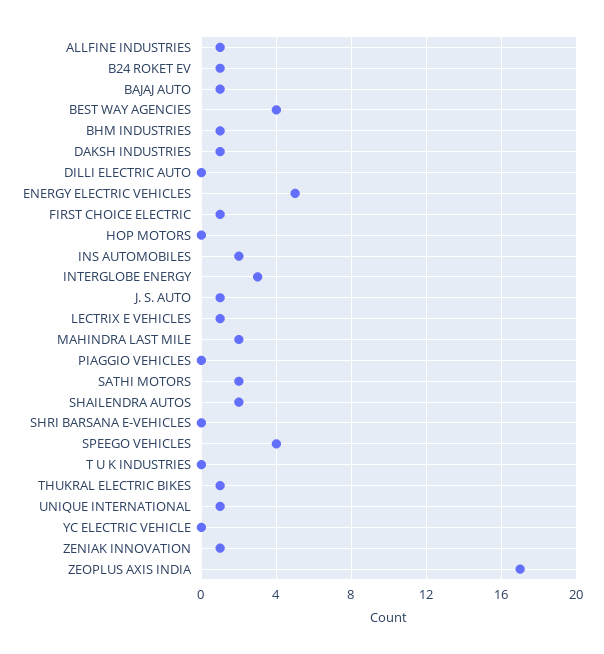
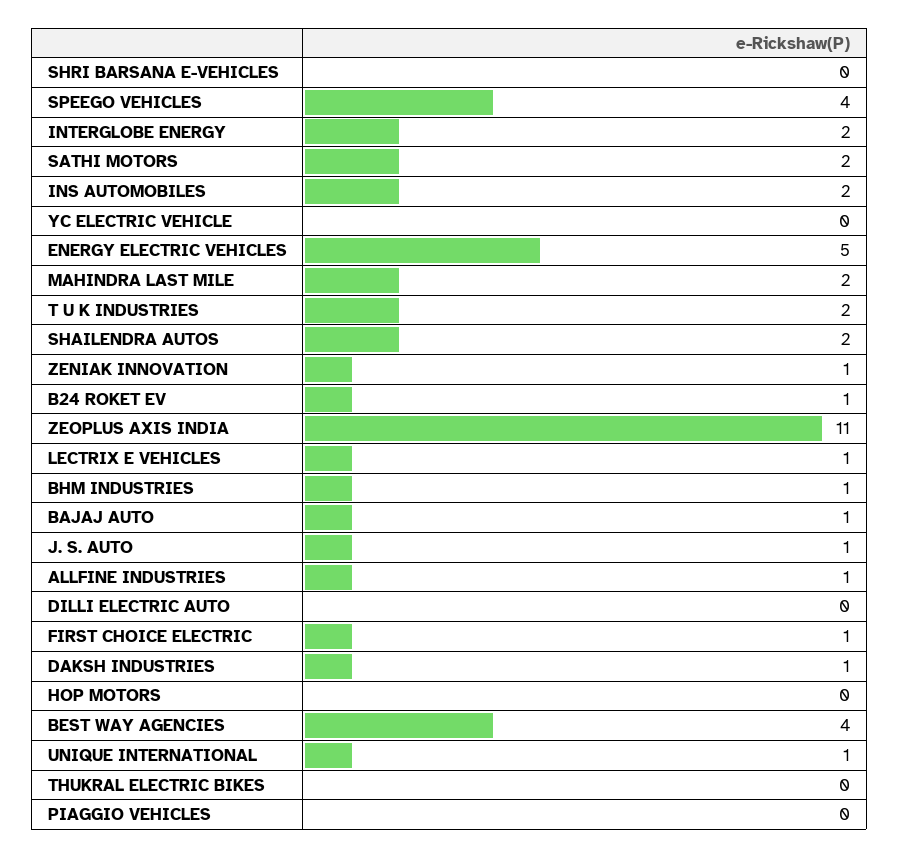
  {
    "ALLFINE INDUSTRIES": 1,
    "B24 ROKET EV": 1,
    "BAJAJ AUTO": 1,
    "BEST WAY AGENCIES": 4,
    "BHM INDUSTRIES": 1,
    "DAKSH INDUSTRIES": 1,
    "DILLI ELECTRIC AUTO": 0,
    "ENERGY ELECTRIC VEHICLES": 5,
    "FIRST CHOICE ELECTRIC": 1,
    "HOP MOTORS": 0,
    "INS AUTOMOBILES": 2,
-   "INTERGLOBE ENERGY": 3,
+   "INTERGLOBE ENERGY": 2,
    "J. S. AUTO": 1,
    "LECTRIX E VEHICLES": 1,
    "MAHINDRA LAST MILE": 2,
    "PIAGGIO VEHICLES": 0,
    "SATHI MOTORS": 2,
    "SHAILENDRA AUTOS": 2,
    "SHRI BARSANA E-VEHICLES": 0,
    "SPEEGO VEHICLES": 4,
-   "T U K INDUSTRIES": 0,
+   "T U K INDUSTRIES": 2,
-   "THUKRAL ELECTRIC BIKES": 1,
+   "THUKRAL ELECTRIC BIKES": 0,
    "UNIQUE INTERNATIONAL": 1,
    "YC ELECTRIC VEHICLE": 0,
    "ZENIAK INNOVATION": 1,
-   "ZEOPLUS AXIS INDIA": 17
+   "ZEOPLUS AXIS INDIA": 11
  }

